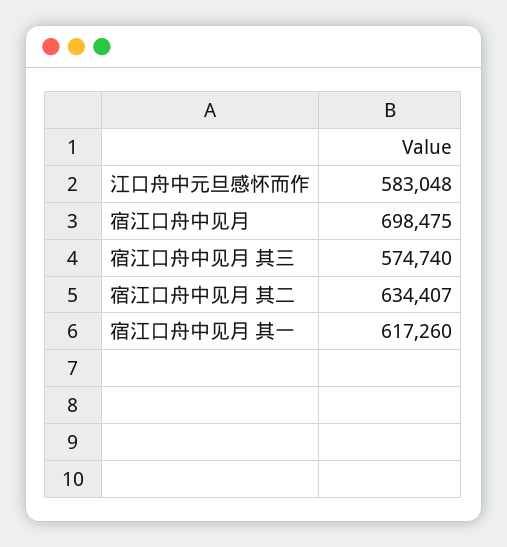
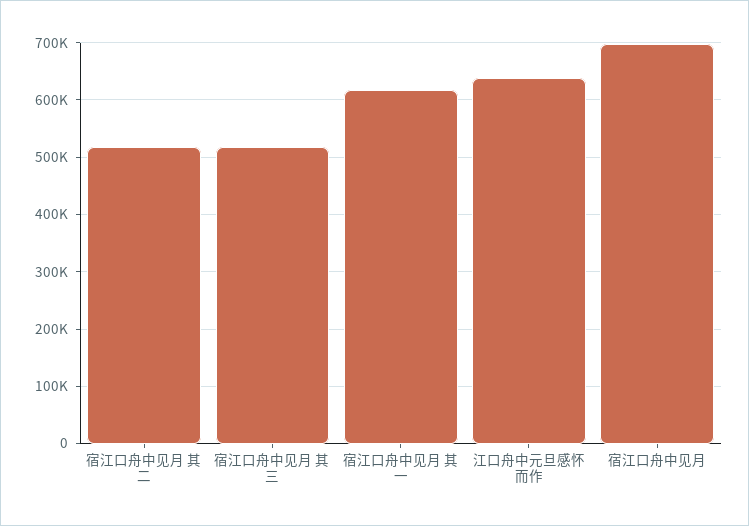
  {
-   "江口舟中元旦感怀而作": 583048,
+   "江口舟中元旦感怀而作": 640000,
    "宿江口舟中见月": 698475,
-   "宿江口舟中见月 其三": 574740,
+   "宿江口舟中见月 其三": 520000,
-   "宿江口舟中见月 其二": 634407,
+   "宿江口舟中见月 其二": 520000,
    "宿江口舟中见月 其一": 617260
  }

